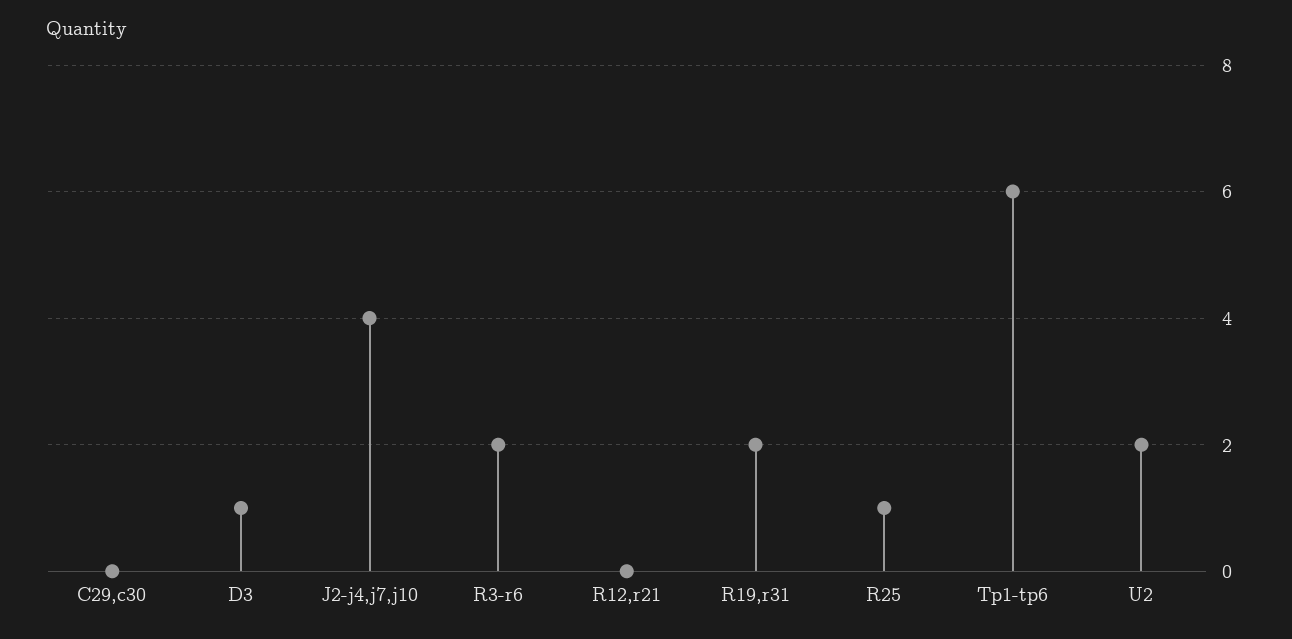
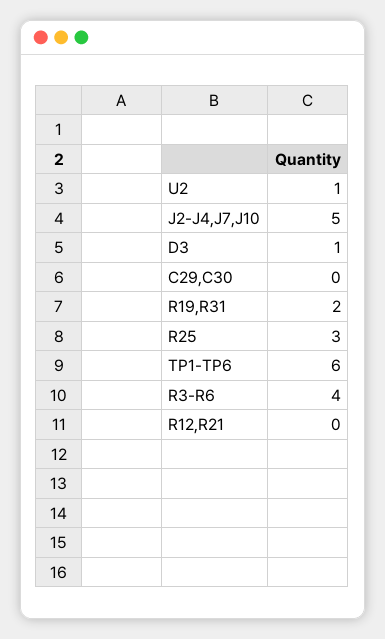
  {
    "C29,c30": 0,
    "D3": 1,
-   "J2-j4,j7,j10": 4,
+   "J2-j4,j7,j10": 5,
-   "R3-r6": 2,
+   "R3-r6": 4,
    "R12,r21": 0,
    "R19,r31": 2,
-   "R25": 1,
+   "R25": 3,
    "Tp1-tp6": 6,
-   "U2": 2
+   "U2": 1
  }

